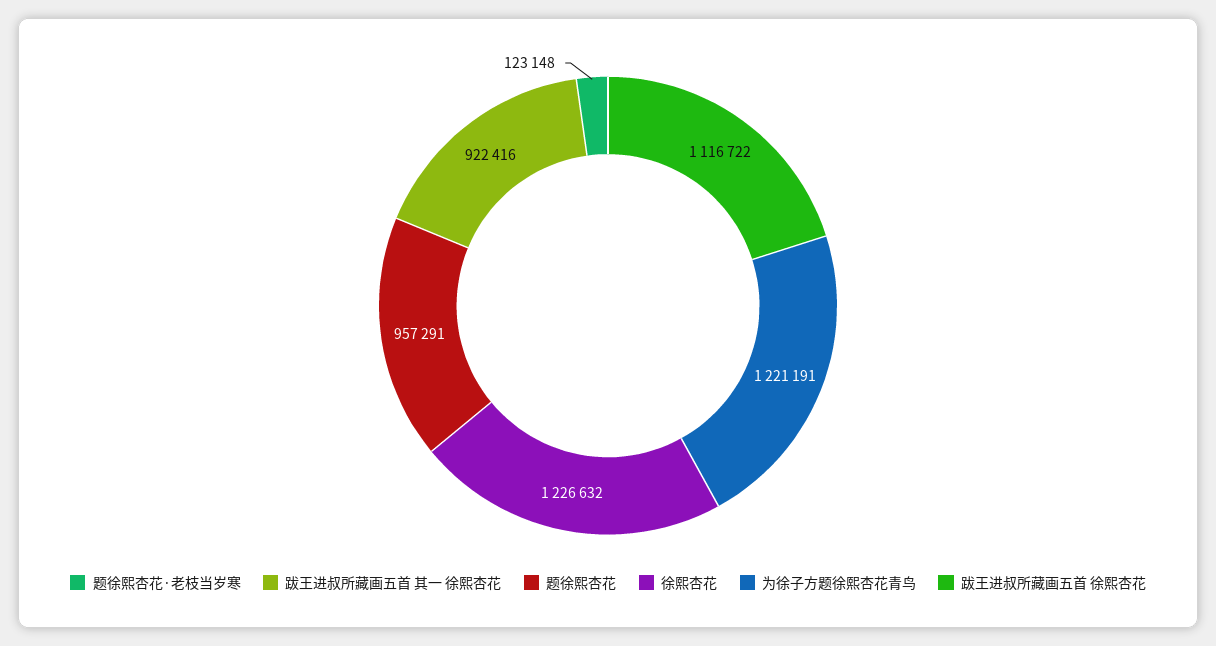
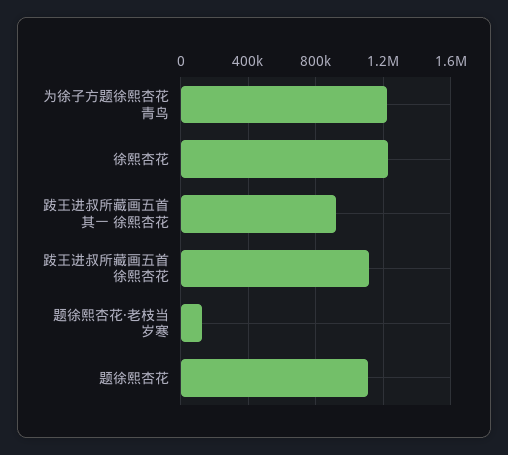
  {
    "题徐熙杏花·老枝当岁寒": 123148,
    "跋王进叔所藏画五首 其一 徐熙杏花": 922416,
-   "题徐熙杏花": 957291,
+   "题徐熙杏花": 1100000,
    "徐熙杏花": 1226632,
    "为徐子方题徐熙杏花青鸟": 1221191,
    "跋王进叔所藏画五首 徐熙杏花": 1116722
  }

